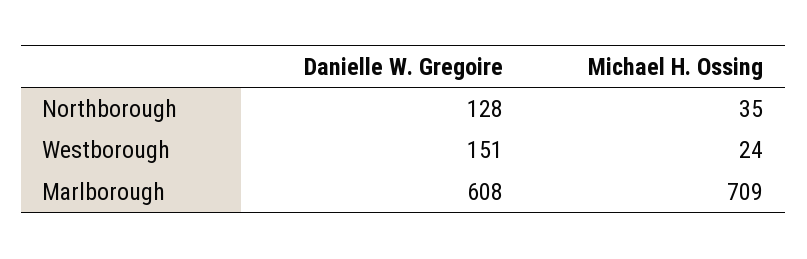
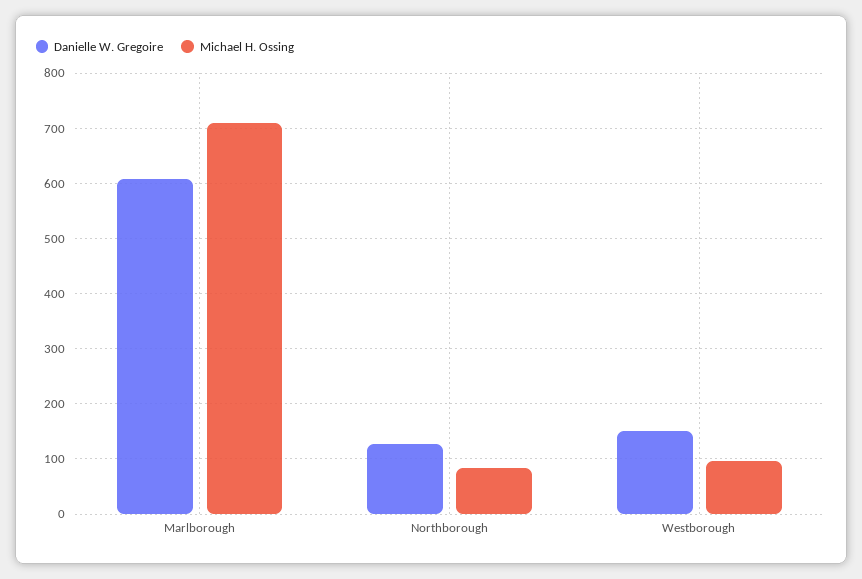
  {
    "Danielle W. Gregoire": {
      "Northborough": 128,
      "Westborough": 151,
      "Marlborough": 608
    },
    "Michael H. Ossing": {
-     "Northborough": 35,
+     "Northborough": 80,
-     "Westborough": 24,
+     "Westborough": 100,
      "Marlborough": 709
    }
  }

